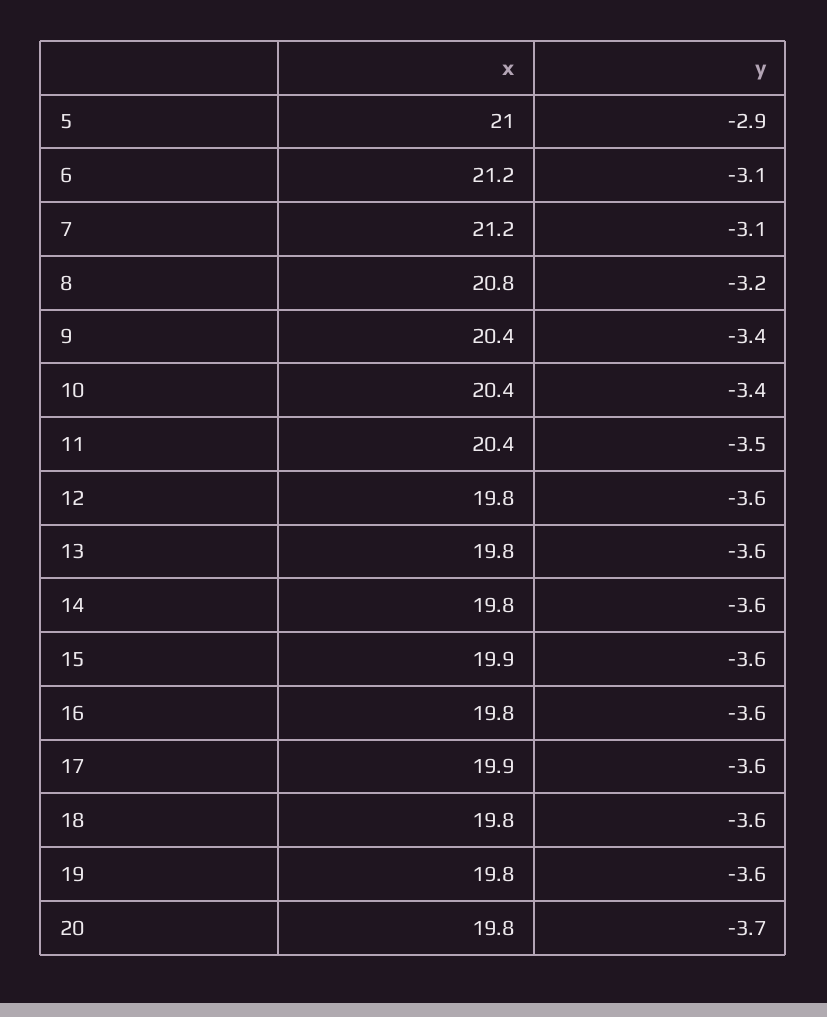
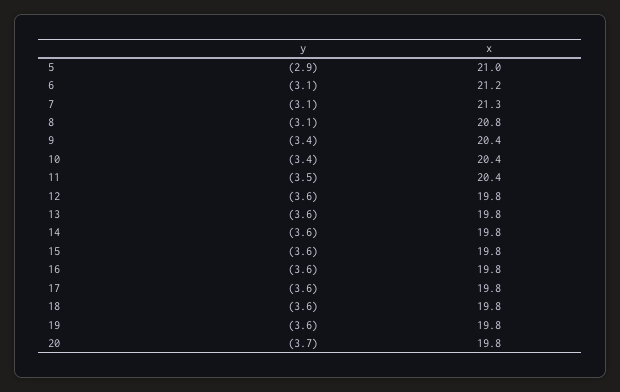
  {
    "x": {
      "5": 21,
      "6": 21.2,
-     "7": 21.2,
+     "7": 21.3,
      "8": 20.8,
      "9": 20.4,
      "10": 20.4,
      "11": 20.4,
      "12": 19.8,
      "13": 19.8,
      "14": 19.8,
-     "15": 19.9,
+     "15": 19.8,
      "16": 19.8,
-     "17": 19.9,
+     "17": 19.8,
      "18": 19.8,
      "19": 19.8,
      "20": 19.8
    },
    "y": {
      "5": -2.9,
      "6": -3.1,
      "7": -3.1,
-     "8": -3.2,
+     "8": -3.1,
      "9": -3.4,
      "10": -3.4,
      "11": -3.5,
      "12": -3.6,
      "13": -3.6,
      "14": -3.6,
      "15": -3.6,
      "16": -3.6,
      "17": -3.6,
      "18": -3.6,
      "19": -3.6,
      "20": -3.7
    }
  }

